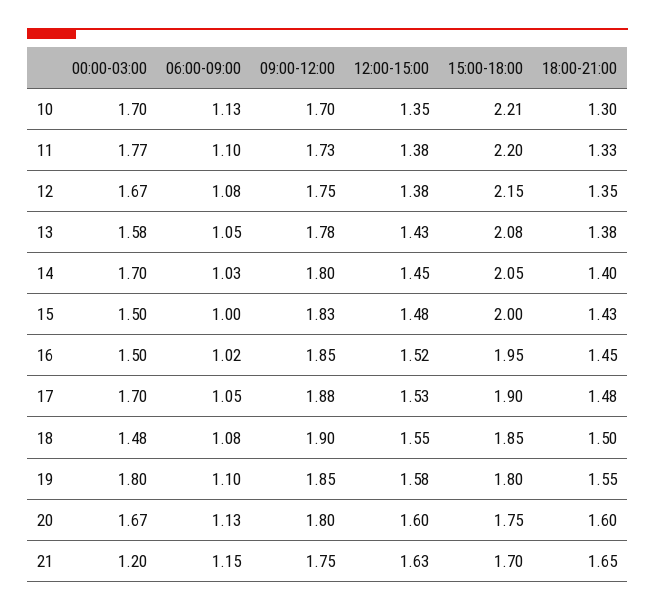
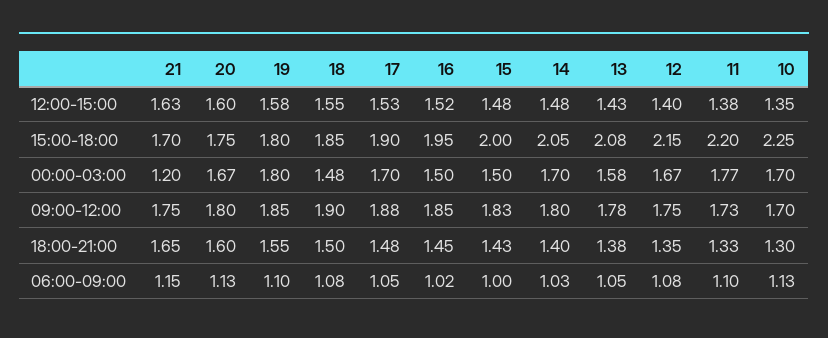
  {
    "00:00-03:00": {
      "10": 1.7,
      "11": 1.77,
      "12": 1.67,
      "13": 1.58,
      "14": 1.7,
      "15": 1.5,
      "16": 1.5,
      "17": 1.7,
      "18": 1.48,
      "19": 1.8,
      "20": 1.67,
      "21": 1.2
    },
    "06:00-09:00": {
      "10": 1.13,
      "11": 1.1,
      "12": 1.08,
      "13": 1.05,
      "14": 1.03,
      "15": 1,
      "16": 1.02,
      "17": 1.05,
      "18": 1.08,
      "19": 1.1,
      "20": 1.13,
      "21": 1.15
    },
    "09:00-12:00": {
      "10": 1.7,
      "11": 1.73,
      "12": 1.75,
      "13": 1.78,
      "14": 1.8,
      "15": 1.83,
      "16": 1.85,
      "17": 1.88,
      "18": 1.9,
      "19": 1.85,
      "20": 1.8,
      "21": 1.75
    },
    "12:00-15:00": {
      "10": 1.35,
      "11": 1.38,
-     "12": 1.38,
+     "12": 1.4,
      "13": 1.43,
-     "14": 1.45,
+     "14": 1.48,
      "15": 1.48,
      "16": 1.52,
      "17": 1.53,
      "18": 1.55,
      "19": 1.58,
      "20": 1.6,
      "21": 1.63
    },
    "15:00-18:00": {
-     "10": 2.21,
+     "10": 2.25,
      "11": 2.2,
      "12": 2.15,
      "13": 2.08,
      "14": 2.05,
      "15": 2,
      "16": 1.95,
      "17": 1.9,
      "18": 1.85,
      "19": 1.8,
      "20": 1.75,
      "21": 1.7
    },
    "18:00-21:00": {
      "10": 1.3,
      "11": 1.33,
      "12": 1.35,
      "13": 1.38,
      "14": 1.4,
      "15": 1.43,
      "16": 1.45,
      "17": 1.48,
      "18": 1.5,
      "19": 1.55,
      "20": 1.6,
      "21": 1.65
    }
  }

